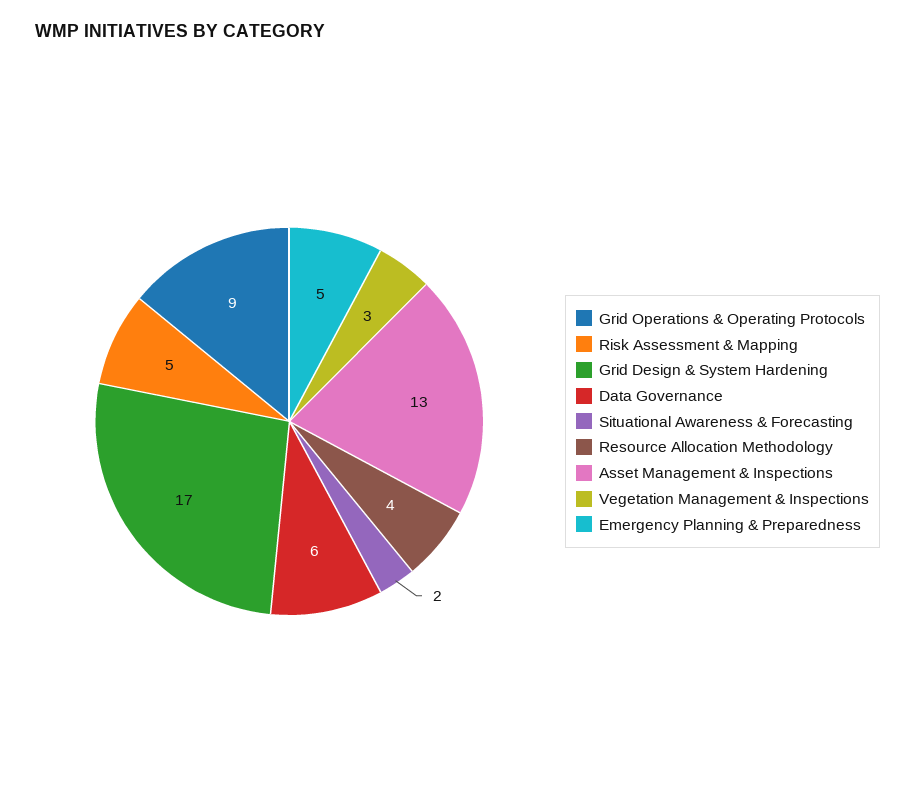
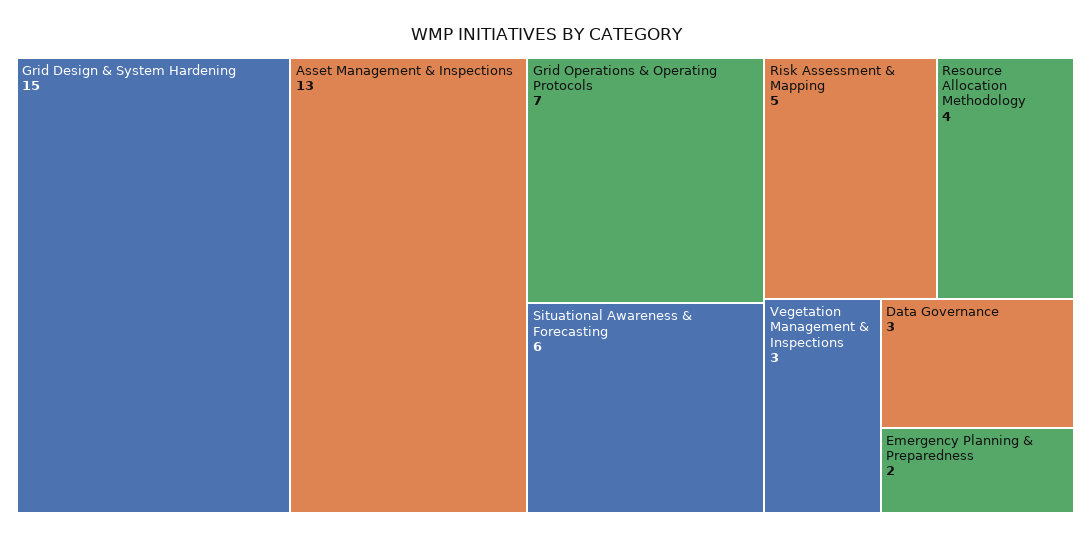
  {
-   "Grid Operations & Operating Protocols": 9,
+   "Grid Operations & Operating Protocols": 7,
    "Risk Assessment & Mapping": 5,
-   "Grid Design & System Hardening": 17,
+   "Grid Design & System Hardening": 15,
-   "Data Governance": 6,
+   "Data Governance": 3,
-   "Situational Awareness & Forecasting": 2,
+   "Situational Awareness & Forecasting": 6,
    "Resource Allocation Methodology": 4,
    "Asset Management & Inspections": 13,
    "Vegetation Management & Inspections": 3,
-   "Emergency Planning & Preparedness": 5
+   "Emergency Planning & Preparedness": 2
  }

